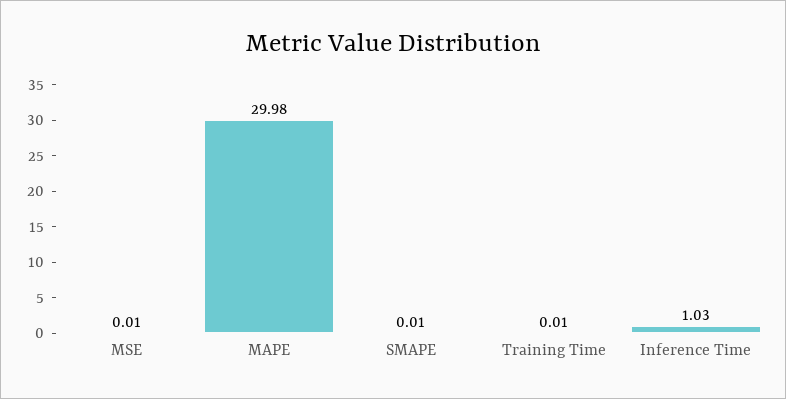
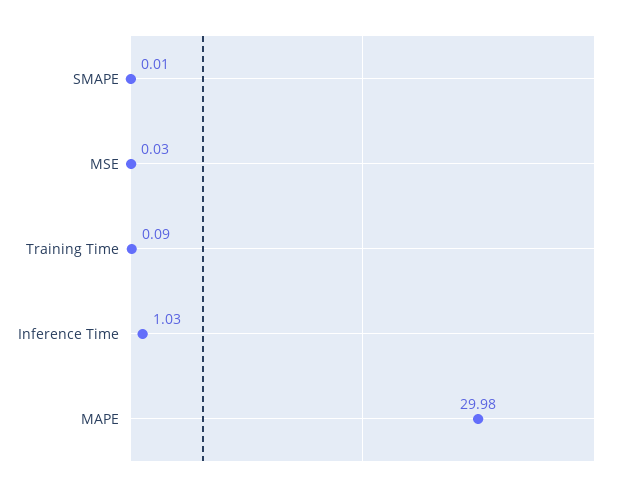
  {
-   "MSE": 0.01,
+   "MSE": 0.03,
    "MAPE": 29.98,
    "SMAPE": 0.01,
-   "Training Time": 0.01,
+   "Training Time": 0.09,
    "Inference Time": 1.03
  }

